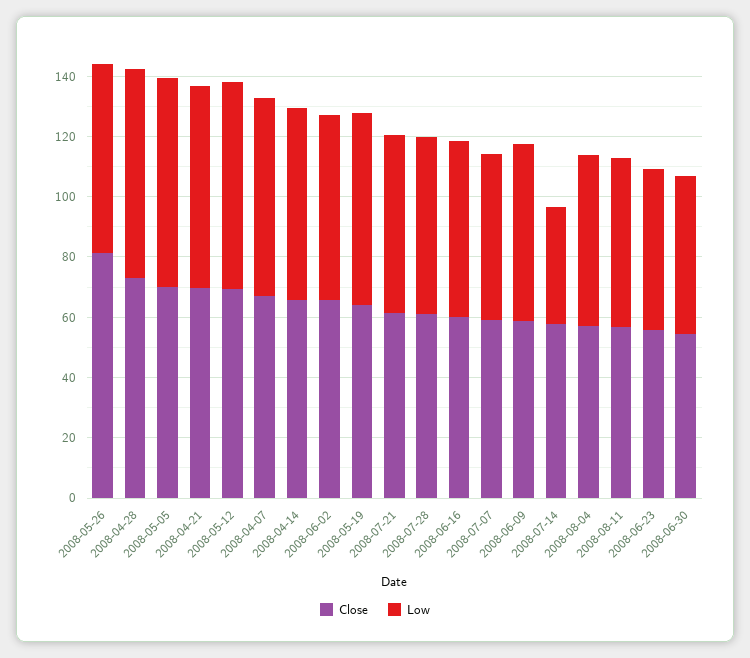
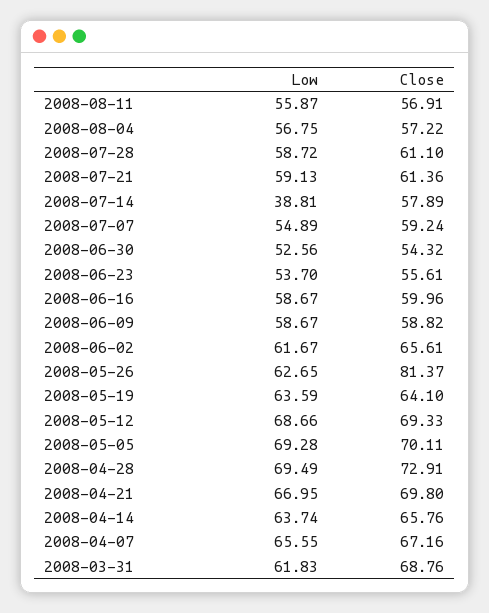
  {
    "Close": {
      "2008-05-26": 81.37,
      "2008-04-28": 72.91,
      "2008-05-05": 70.11,
      "2008-04-21": 69.8,
      "2008-05-12": 69.33,
      "2008-04-07": 67.16,
      "2008-04-14": 65.76,
      "2008-06-02": 65.61,
      "2008-05-19": 64.1,
      "2008-07-21": 61.36,
      "2008-07-28": 61.1,
      "2008-06-16": 59.96,
      "2008-07-07": 59.24,
      "2008-06-09": 58.82,
      "2008-07-14": 57.89,
      "2008-08-04": 57.22,
      "2008-08-11": 56.91,
      "2008-06-23": 55.61,
-     "2008-06-30": 54.32
+     "2008-06-30": 54.32,
+     "2008-03-31": 68.76
    },
    "Low": {
      "2008-05-26": 62.65,
      "2008-04-28": 69.49,
      "2008-05-05": 69.28,
      "2008-04-21": 66.95,
      "2008-05-12": 68.66,
      "2008-04-07": 65.55,
      "2008-04-14": 63.74,
      "2008-06-02": 61.67,
      "2008-05-19": 63.59,
      "2008-07-21": 59.13,
      "2008-07-28": 58.72,
      "2008-06-16": 58.67,
      "2008-07-07": 54.89,
      "2008-06-09": 58.67,
      "2008-07-14": 38.81,
      "2008-08-04": 56.75,
      "2008-08-11": 55.87,
      "2008-06-23": 53.7,
-     "2008-06-30": 52.56
+     "2008-06-30": 52.56,
+     "2008-03-31": 61.83
    }
  }

